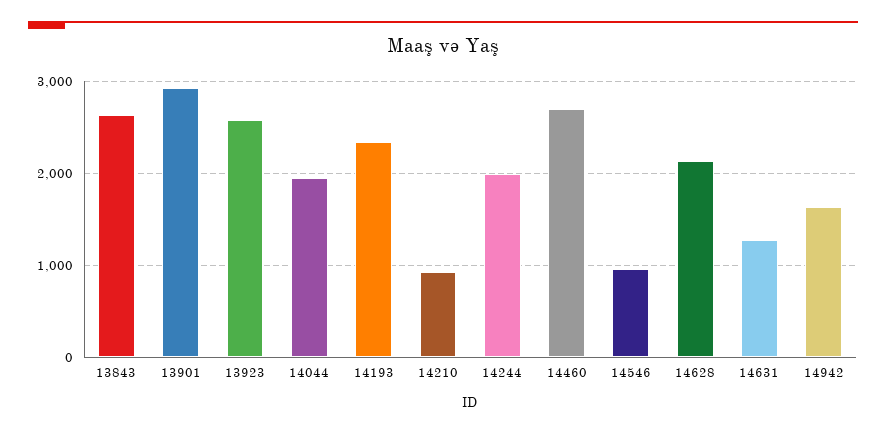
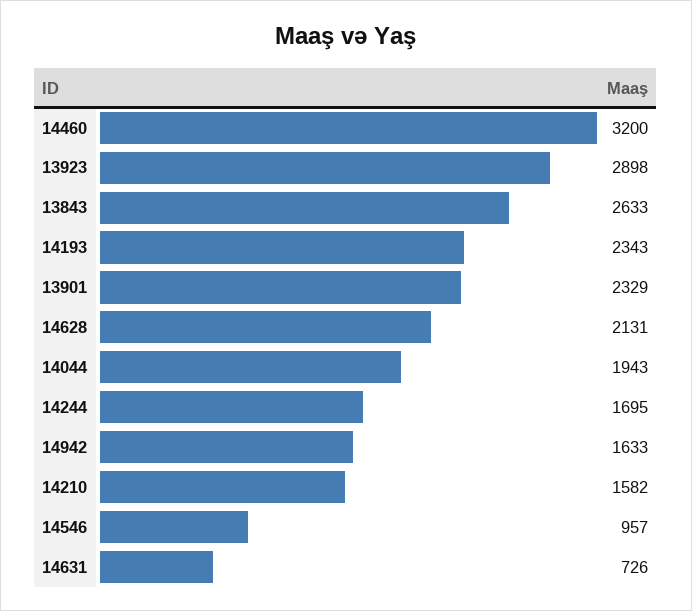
  {
    "13843": 2633,
-   "13901": 2900,
+   "13901": 2329,
-   "13923": 2600,
+   "13923": 2898,
    "14044": 1943,
    "14193": 2343,
-   "14210": 900,
+   "14210": 1582,
-   "14244": 2000,
+   "14244": 1695,
-   "14460": 2700,
+   "14460": 3200,
    "14546": 957,
    "14628": 2131,
-   "14631": 1300,
+   "14631": 726,
    "14942": 1633
  }

